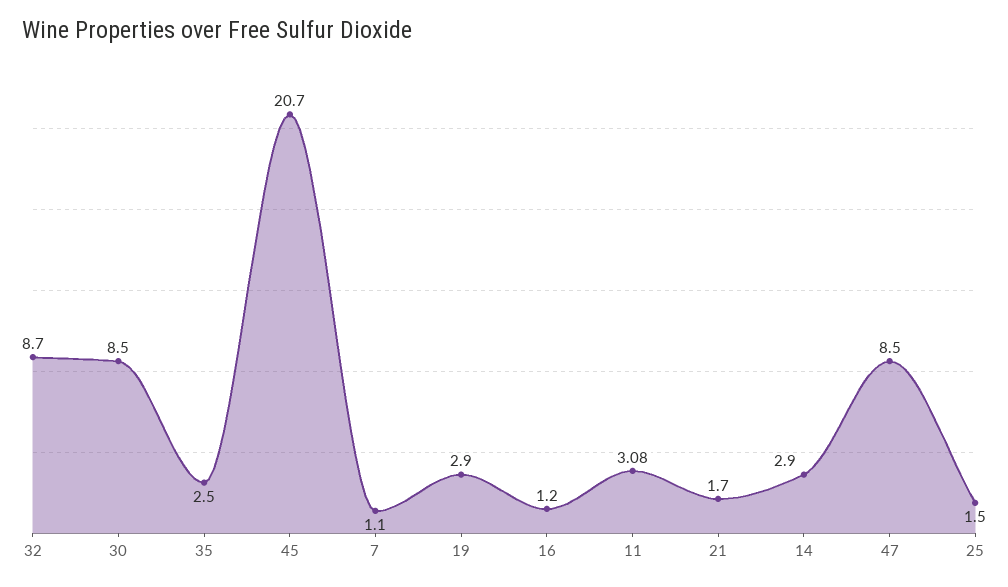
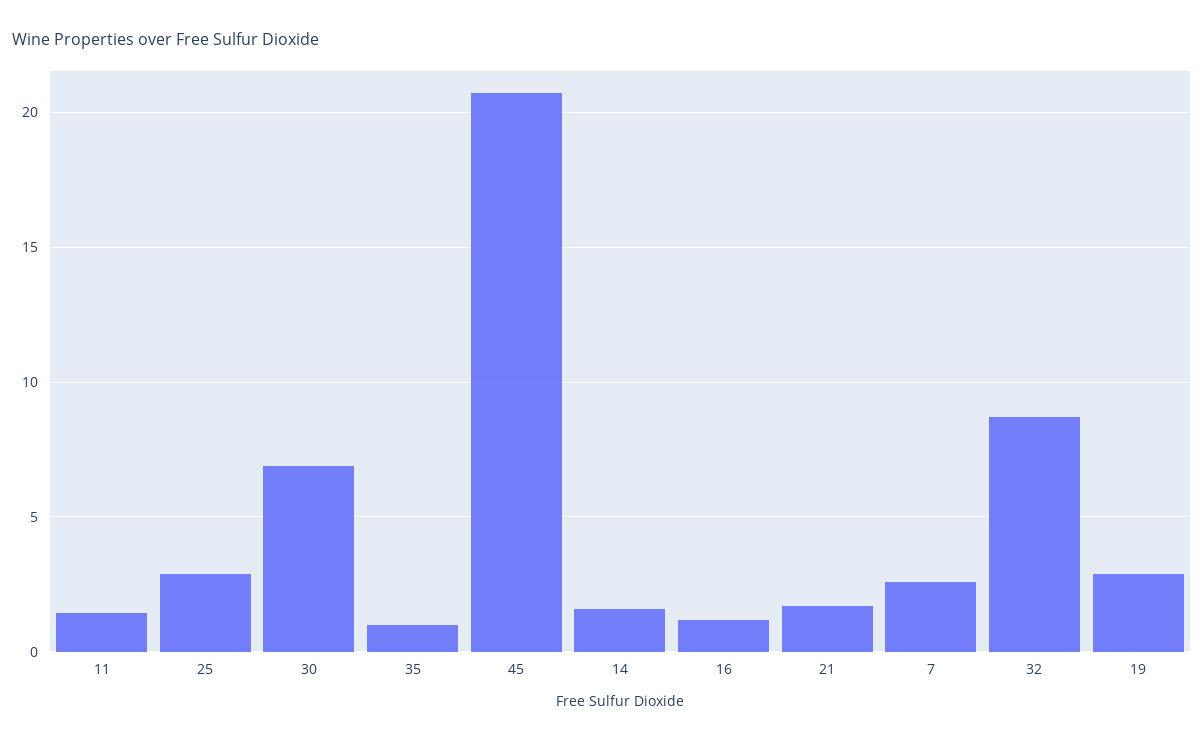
  {
    "32": 8.7,
-   "30": 8.5,
+   "30": 7,
-   "35": 2.5,
+   "35": 1,
    "45": 20.7,
-   "7": 1.1,
+   "7": 2.5,
    "19": 2.9,
    "16": 1.2,
-   "11": 3.08,
+   "11": 1.5,
    "21": 1.7,
-   "14": 2.9,
+   "14": 1.5,
-   "47": 8.5,
-   "25": 1.5
+   "25": 3
  }

